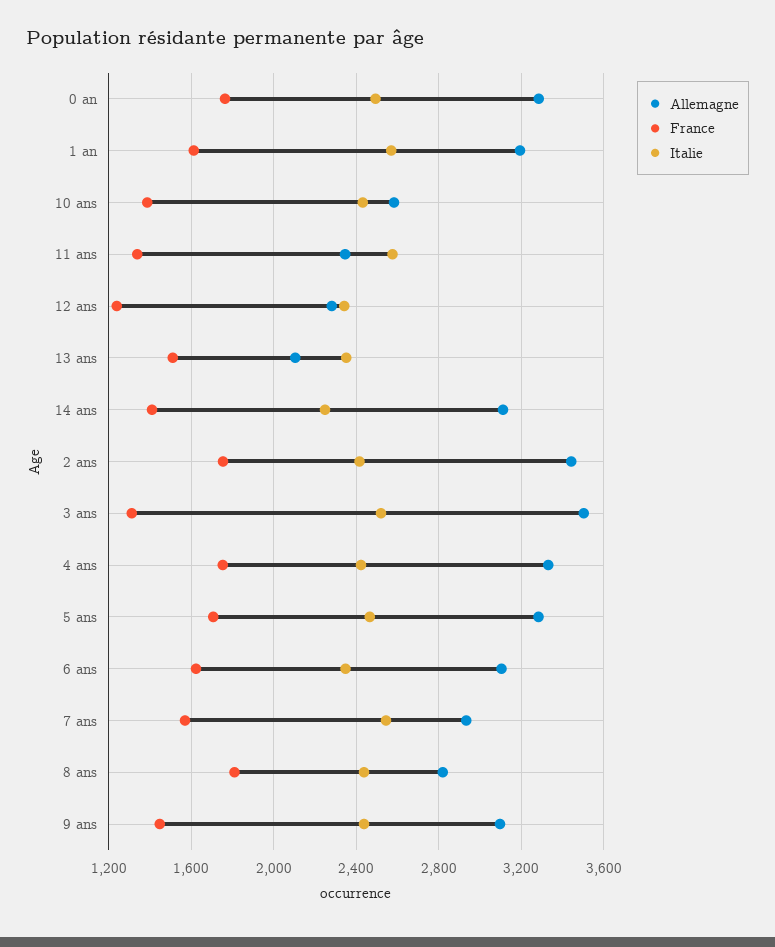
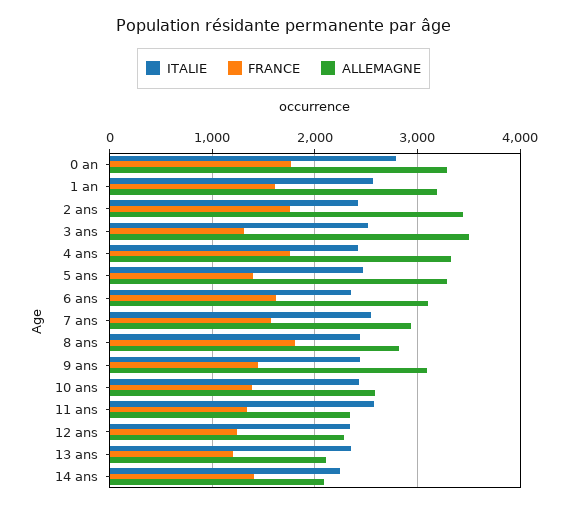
  {
    "Allemagne": {
      "0 an": 3300,
      "1 an": 3200,
      "10 ans": 2600,
      "11 ans": 2350,
      "12 ans": 2300,
      "13 ans": 2100,
-     "14 ans": 3100,
+     "14 ans": 2100,
      "2 ans": 3450,
      "3 ans": 3500,
      "4 ans": 3350,
      "5 ans": 3300,
      "6 ans": 3100,
      "7 ans": 2950,
      "8 ans": 2800,
      "9 ans": 3100
    },
    "France": {
      "0 an": 1750,
      "1 an": 1600,
      "10 ans": 1400,
      "11 ans": 1350,
      "12 ans": 1250,
-     "13 ans": 1500,
+     "13 ans": 1200,
      "14 ans": 1400,
      "2 ans": 1750,
      "3 ans": 1300,
      "4 ans": 1750,
-     "5 ans": 1700,
+     "5 ans": 1400,
      "6 ans": 1600,
      "7 ans": 1550,
      "8 ans": 1800,
      "9 ans": 1450
    },
    "Italie": {
-     "0 an": 2500,
+     "0 an": 2800,
      "1 an": 2550,
      "10 ans": 2450,
      "11 ans": 2600,
      "12 ans": 2350,
      "13 ans": 2350,
      "14 ans": 2250,
      "2 ans": 2400,
      "3 ans": 2500,
      "4 ans": 2400,
      "5 ans": 2450,
      "6 ans": 2350,
      "7 ans": 2550,
      "8 ans": 2450,
      "9 ans": 2450
    }
  }

